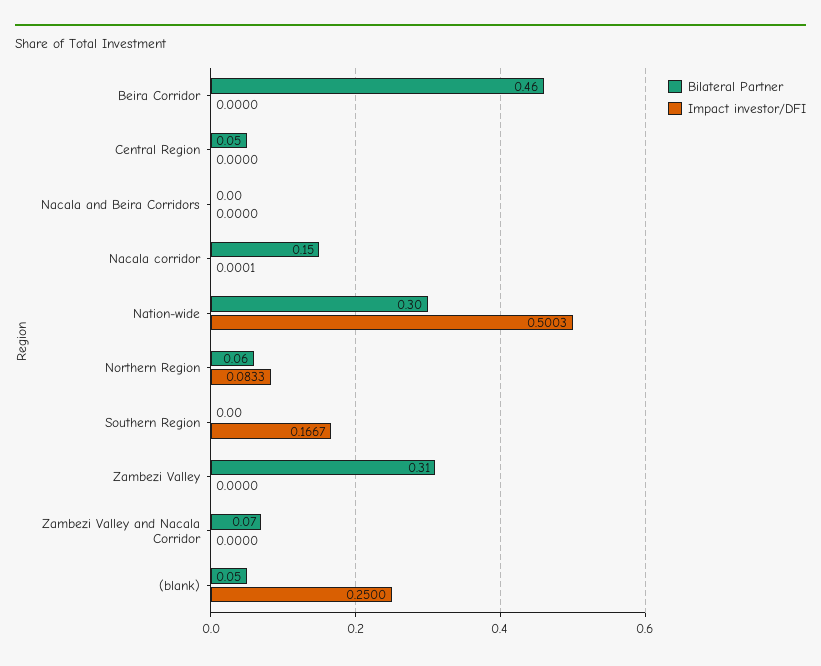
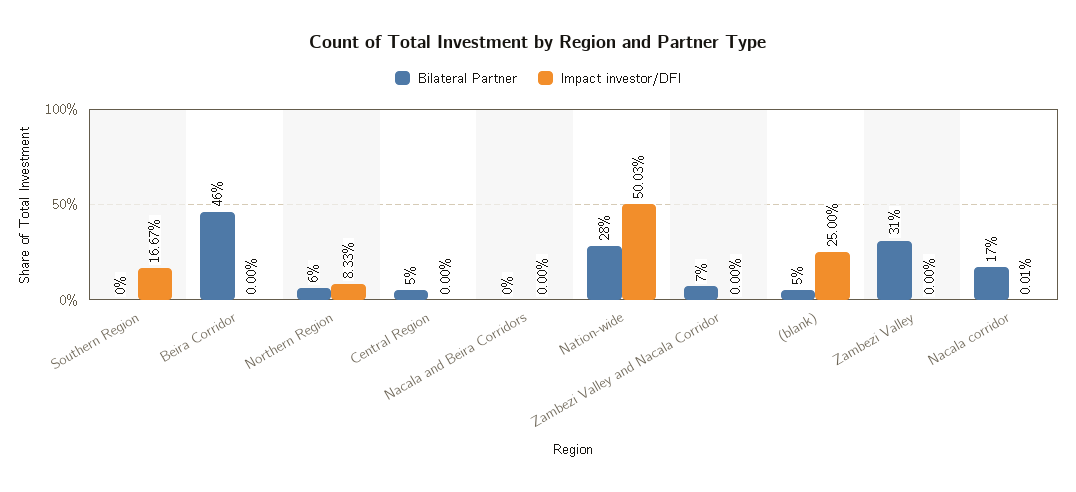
  {
    "Bilateral Partner": {
      "Beira Corridor": 0.46,
      "Central Region": 0.05,
      "Nacala and Beira Corridors": 0,
-     "Nacala corridor": 0.15,
+     "Nacala corridor": 0.17,
-     "Nation-wide": 0.3,
+     "Nation-wide": 0.28,
      "Northern Region": 0.06,
      "Southern Region": 0,
      "Zambezi Valley": 0.31,
      "Zambezi Valley and Nacala Corridor": 0.07,
      "(blank)": 0.05
    },
    "Impact investor/DFI": {
      "Beira Corridor": 0,
      "Central Region": 0,
      "Nacala and Beira Corridors": 0,
      "Nacala corridor": 0.0001,
      "Nation-wide": 0.5003,
      "Northern Region": 0.0833,
      "Southern Region": 0.1667,
      "Zambezi Valley": 0,
      "Zambezi Valley and Nacala Corridor": 0,
      "(blank)": 0.25
    }
  }

